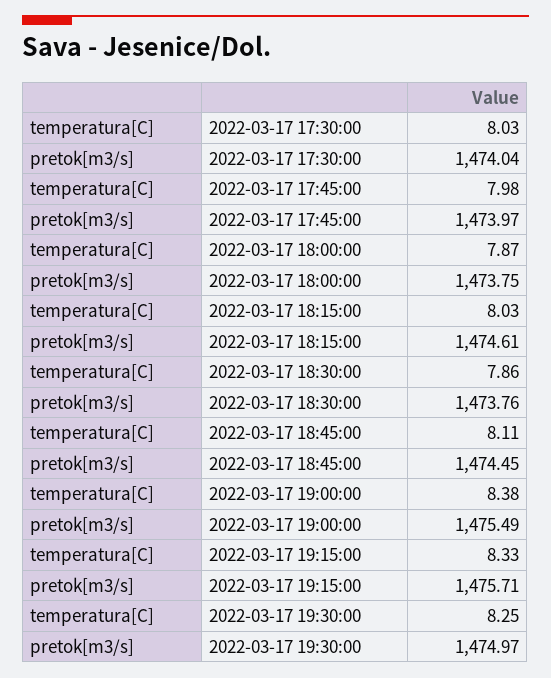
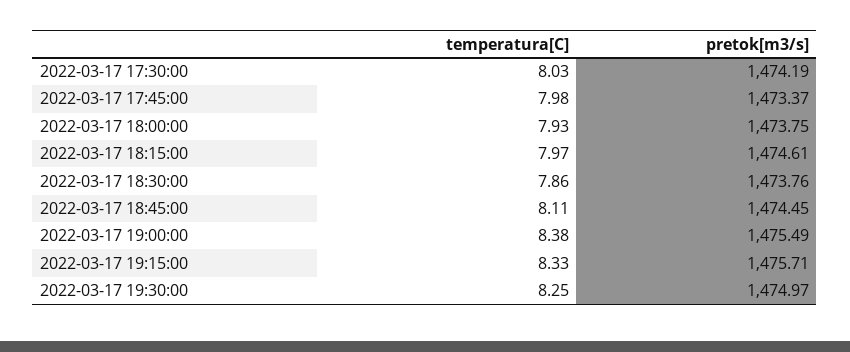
  {
    "temperatura[C]": {
      "2022-03-17 17:30:00": 8.03,
      "2022-03-17 17:45:00": 7.98,
-     "2022-03-17 18:00:00": 7.87,
+     "2022-03-17 18:00:00": 7.93,
-     "2022-03-17 18:15:00": 8.03,
+     "2022-03-17 18:15:00": 7.97,
      "2022-03-17 18:30:00": 7.86,
      "2022-03-17 18:45:00": 8.11,
      "2022-03-17 19:00:00": 8.38,
      "2022-03-17 19:15:00": 8.33,
      "2022-03-17 19:30:00": 8.25
    },
    "pretok[m3/s]": {
-     "2022-03-17 17:30:00": 1474.04,
+     "2022-03-17 17:30:00": 1474.19,
-     "2022-03-17 17:45:00": 1473.97,
+     "2022-03-17 17:45:00": 1473.37,
      "2022-03-17 18:00:00": 1473.75,
      "2022-03-17 18:15:00": 1474.61,
      "2022-03-17 18:30:00": 1473.76,
      "2022-03-17 18:45:00": 1474.45,
      "2022-03-17 19:00:00": 1475.49,
      "2022-03-17 19:15:00": 1475.71,
      "2022-03-17 19:30:00": 1474.97
    }
  }

